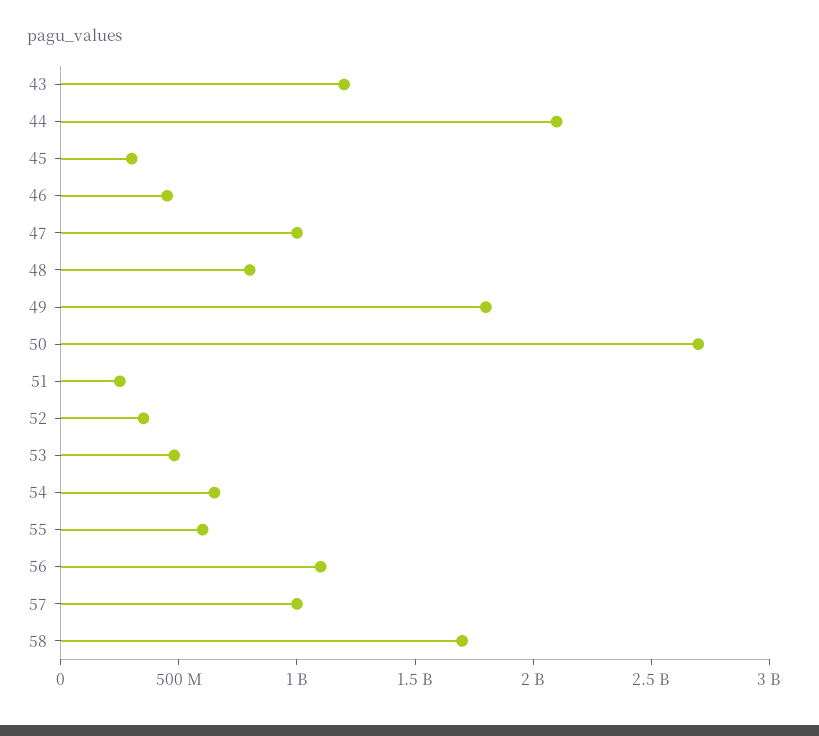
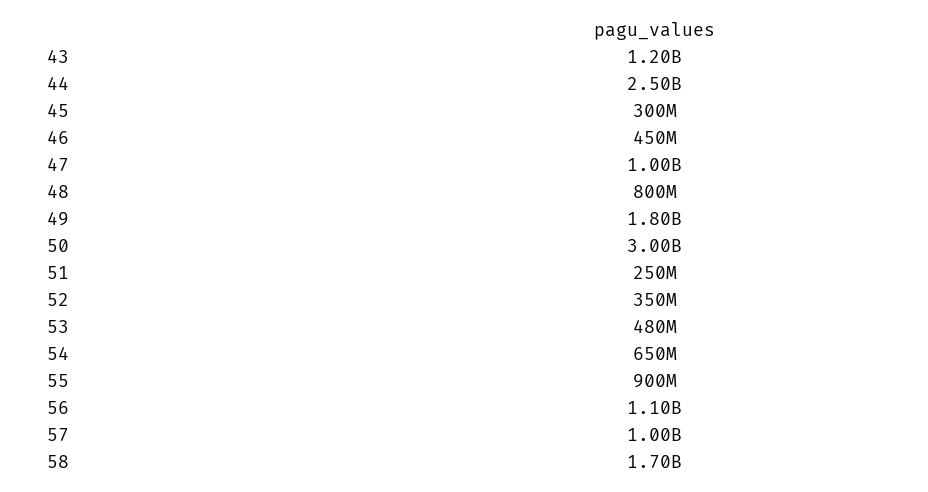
  {
    "43": 1200000000,
-   "44": 2100000000,
+   "44": 2500000000,
    "45": 300000000,
    "46": 450000000,
    "47": 1000000000,
    "48": 800000000,
    "49": 1800000000,
-   "50": 2700000000,
+   "50": 3000000000,
    "51": 250000000,
    "52": 350000000,
    "53": 480000000,
    "54": 650000000,
-   "55": 600000000,
+   "55": 900000000,
    "56": 1100000000,
    "57": 1000000000,
    "58": 1700000000
  }

